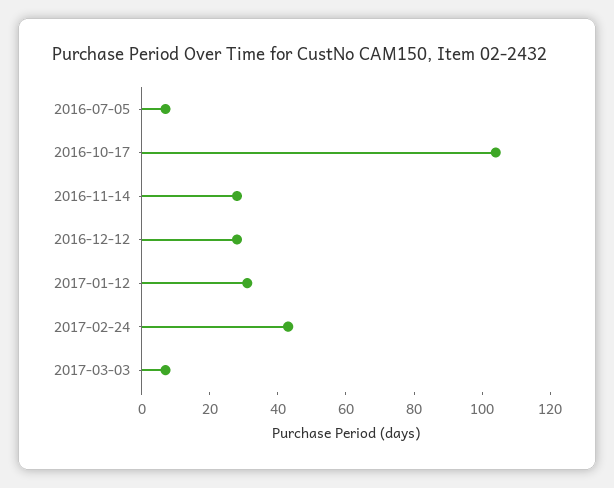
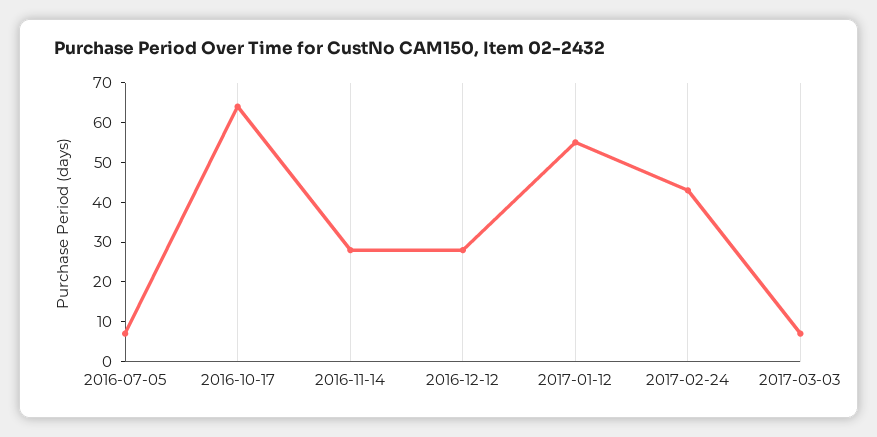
  {
    "2016-07-05": 5,
-   "2016-10-17": 105,
+   "2016-10-17": 65,
    "2016-11-14": 30,
    "2016-12-12": 30,
-   "2017-01-12": 30,
+   "2017-01-12": 55,
    "2017-02-24": 45,
    "2017-03-03": 5
  }

